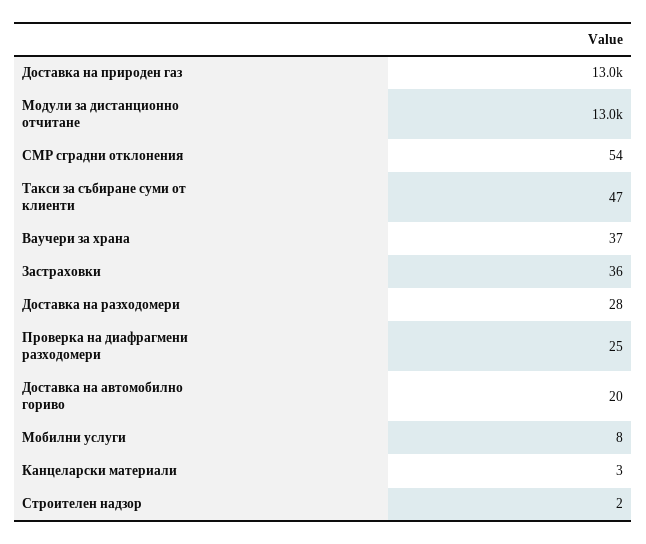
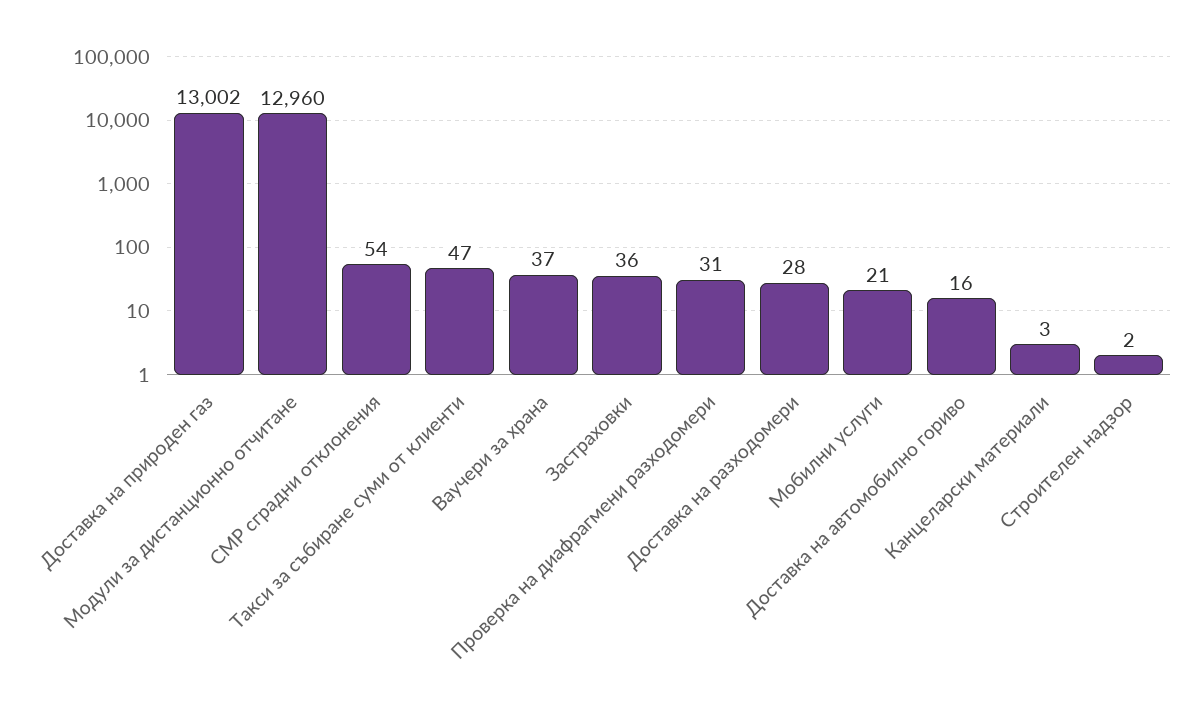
  {
    "Доставка на природен газ": 13002,
    "Модули за дистанционно отчитане": 12960,
    "СМР сградни отклонения": 54,
    "Такси за събиране суми от клиенти": 47,
    "Ваучери за храна": 37,
    "Застраховки": 36,
    "Доставка на разходомери": 28,
-   "Проверка на диафрагмени разходомери": 25,
+   "Проверка на диафрагмени разходомери": 31,
-   "Доставка на автомобилно гориво": 20,
+   "Доставка на автомобилно гориво": 16,
-   "Мобилни услуги": 8,
+   "Мобилни услуги": 21,
    "Канцеларски материали": 3,
    "Строителен надзор": 2
  }

